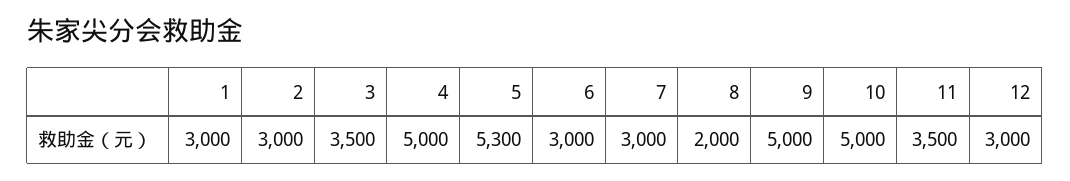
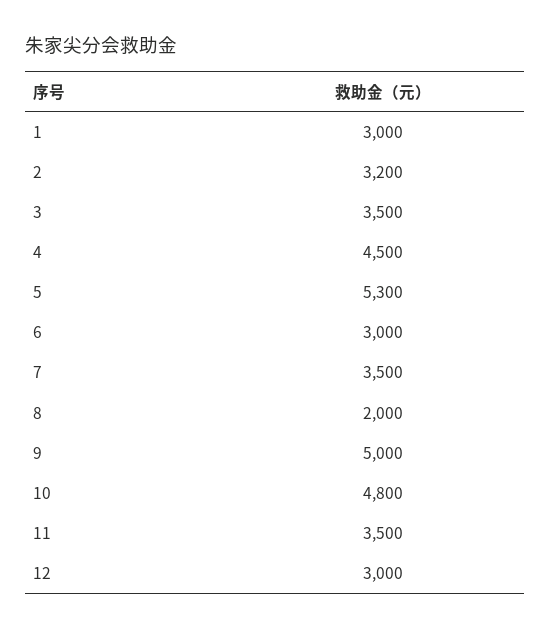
  {
    "1": 3000,
-   "2": 3000,
+   "2": 3200,
    "3": 3500,
-   "4": 5000,
+   "4": 4500,
    "5": 5300,
    "6": 3000,
-   "7": 3000,
+   "7": 3500,
    "8": 2000,
    "9": 5000,
-   "10": 5000,
+   "10": 4800,
    "11": 3500,
    "12": 3000
  }

